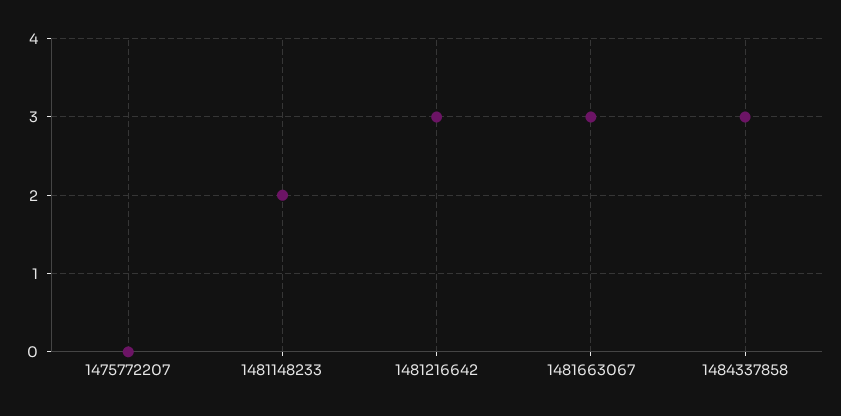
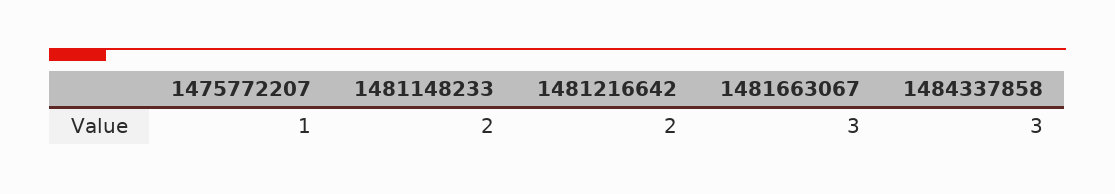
  {
-   "1475772207": 0,
+   "1475772207": 1,
    "1481148233": 2,
-   "1481216642": 3,
+   "1481216642": 2,
    "1481663067": 3,
    "1484337858": 3
  }

